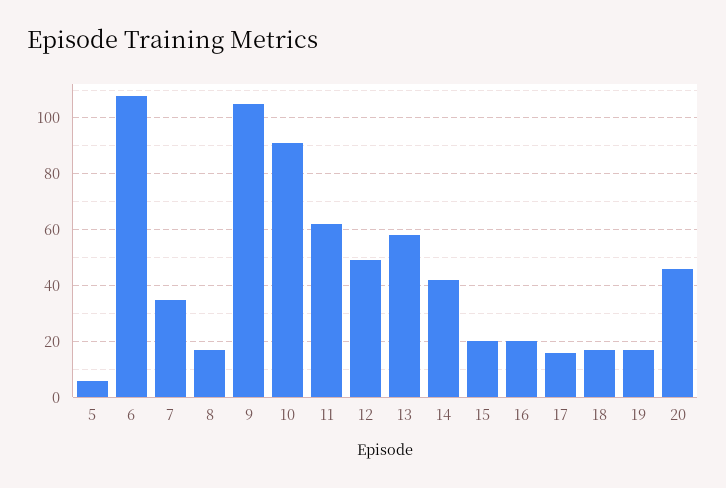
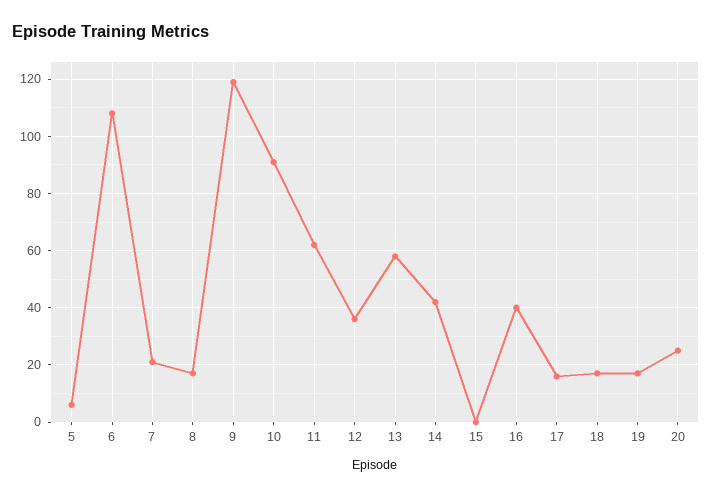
  {
    "5": 5,
    "6": 110,
-   "7": 35,
+   "7": 20,
    "8": 15,
-   "9": 105,
+   "9": 120,
    "10": 90,
    "11": 60,
-   "12": 50,
+   "12": 35,
    "13": 60,
    "14": 40,
-   "15": 20,
+   "15": 0,
-   "16": 20,
+   "16": 40,
    "17": 15,
    "18": 15,
    "19": 15,
-   "20": 45
+   "20": 25
  }

